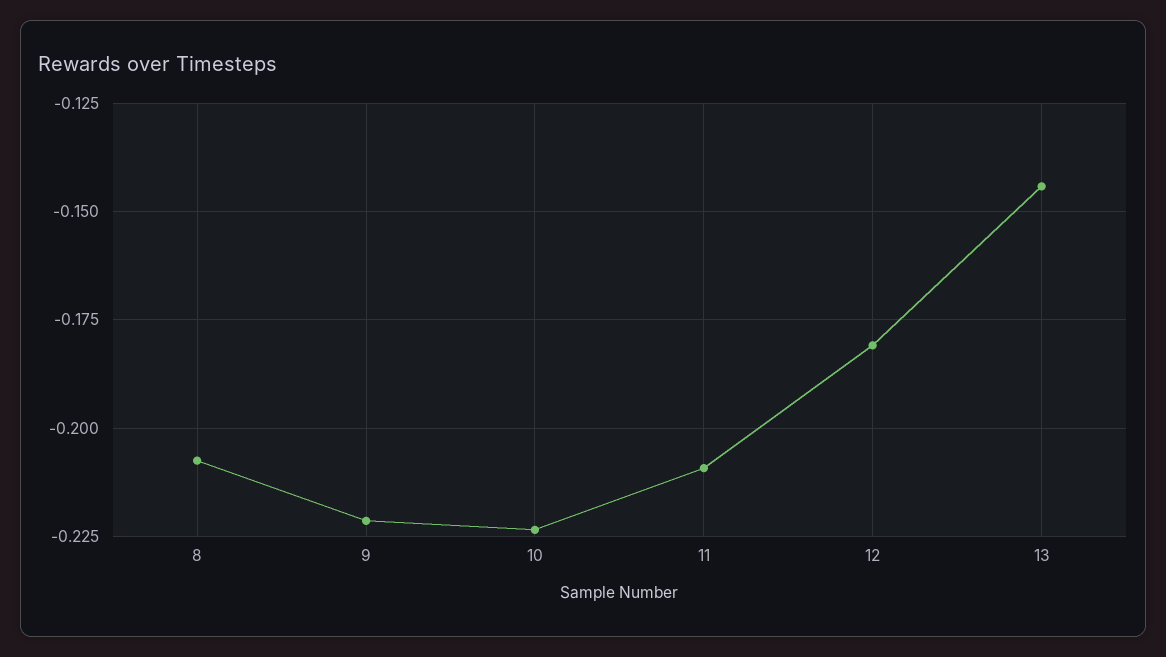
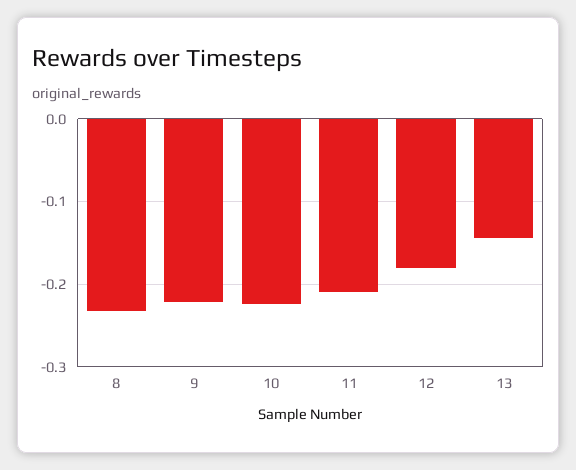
  {
-   "8": -0.2075,
+   "8": -0.23,
    "9": -0.2225,
    "10": -0.2225,
    "11": -0.21,
    "12": -0.18,
    "13": -0.145
  }

